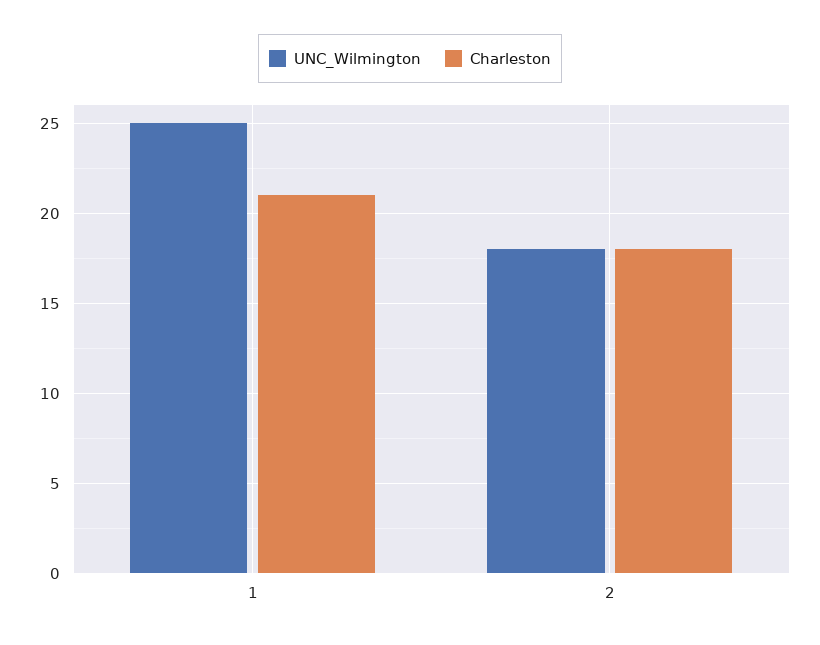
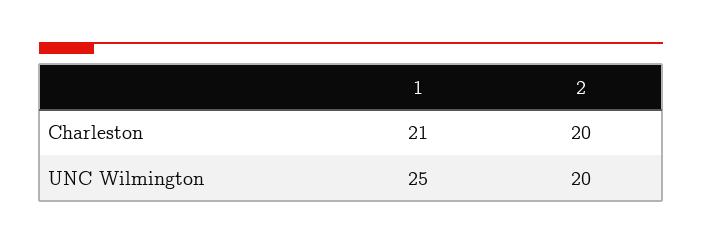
  {
    "UNC_Wilmington": {
      "1": 25,
-     "2": 18
+     "2": 20
    },
    "Charleston": {
      "1": 21,
-     "2": 18
+     "2": 20
    }
  }

